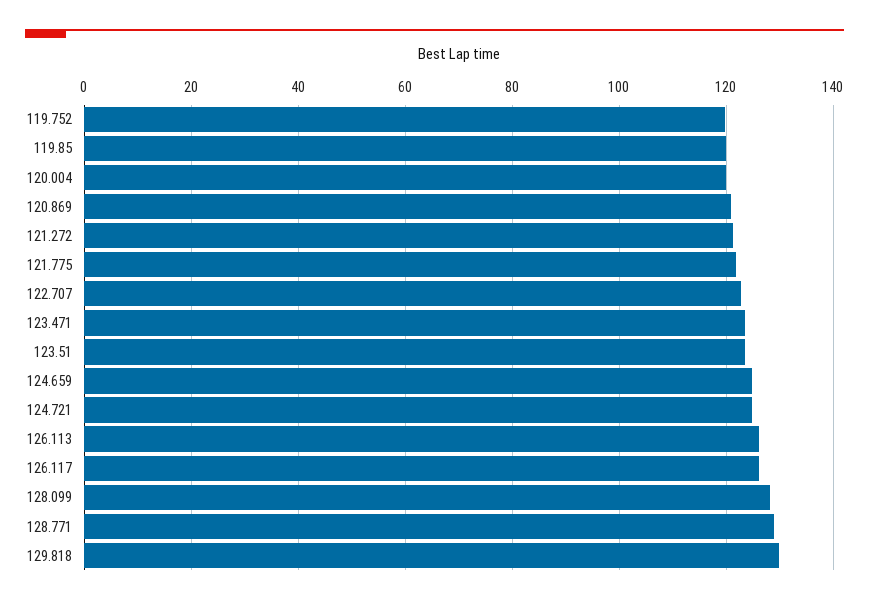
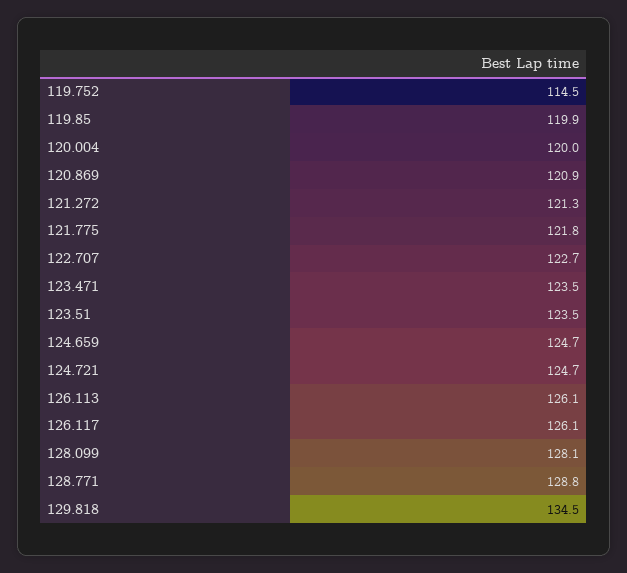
  {
-   "119.752": 120,
+   "119.752": 114.5,
    "119.85": 119.9,
    "120.004": 120,
    "120.869": 120.9,
    "121.272": 121.3,
    "121.775": 121.8,
    "122.707": 122.7,
    "123.471": 123.5,
    "123.51": 123.5,
    "124.659": 124.7,
    "124.721": 124.7,
    "126.113": 126.1,
    "126.117": 126.1,
    "128.099": 128.1,
    "128.771": 128.8,
-   "129.818": 130
+   "129.818": 134.5
  }

